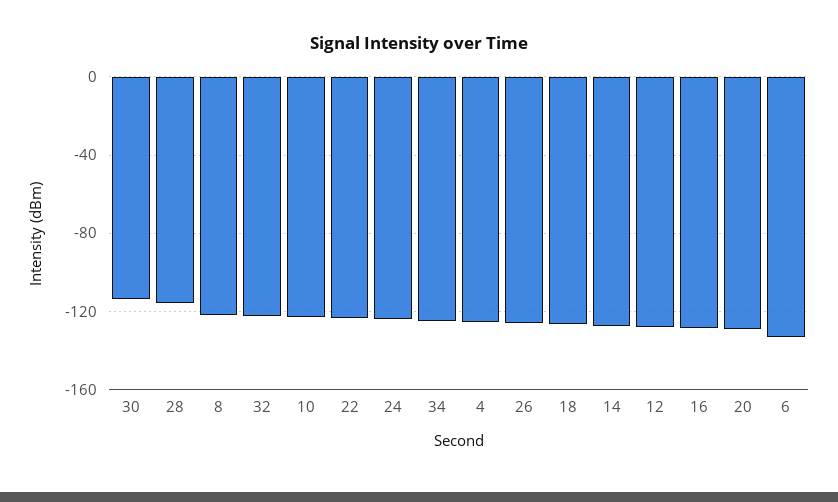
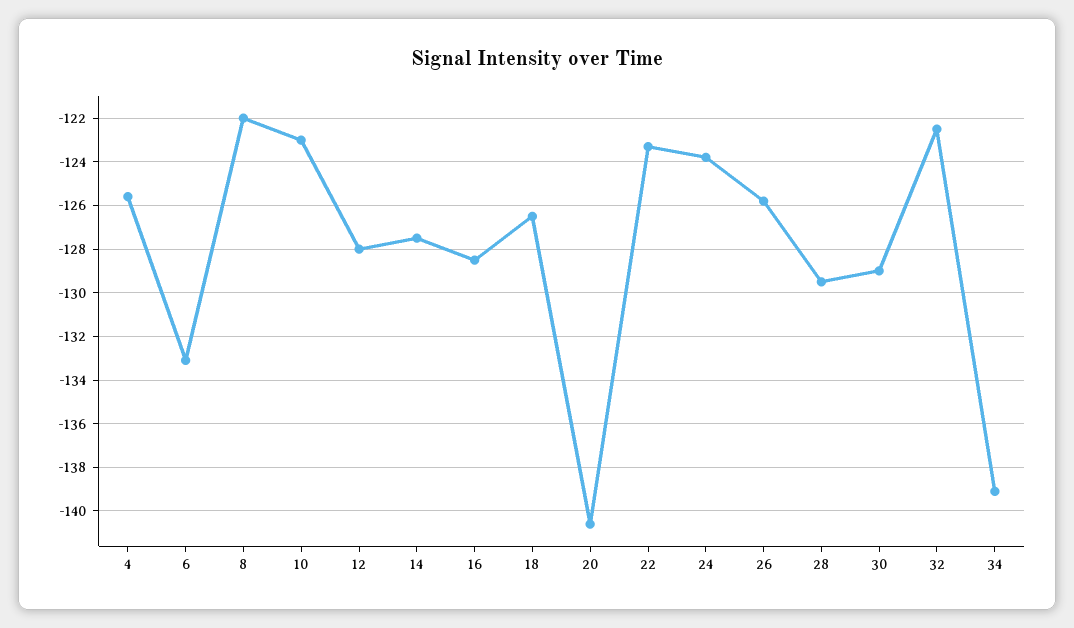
  {
-   "30": -115,
+   "30": -129,
-   "28": -115,
+   "28": -129.5,
    "8": -122,
    "32": -122.5,
    "10": -123,
    "22": -123.5,
    "24": -124,
-   "34": -125,
+   "34": -139,
    "4": -125.5,
    "26": -126,
    "18": -126.5,
    "14": -127.5,
    "12": -128,
    "16": -128.5,
-   "20": -130,
+   "20": -140.5,
    "6": -133
  }

